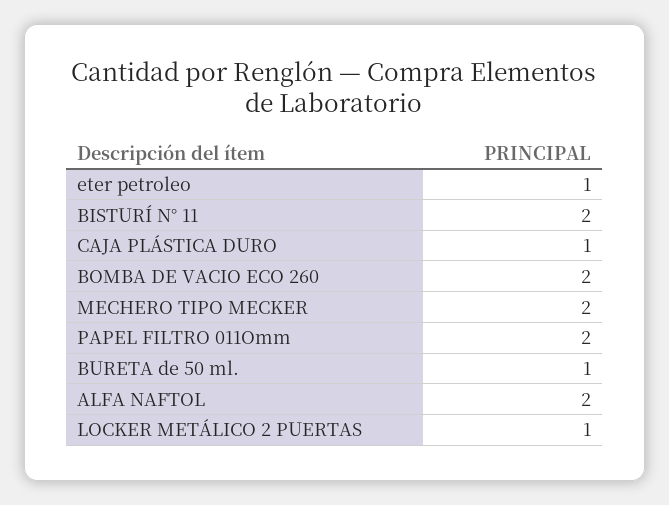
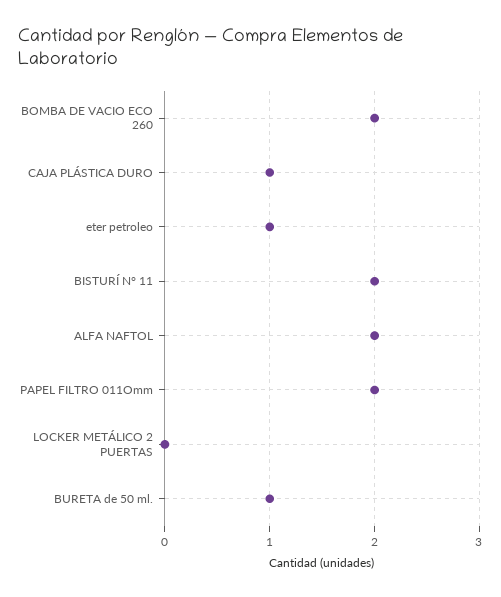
  {
    "eter petroleo": 1,
    "BISTURÍ N° 11": 2,
    "CAJA PLÁSTICA DURO": 1,
    "BOMBA DE VACIO ECO 260": 2,
-   "MECHERO TIPO MECKER": 2,
    "PAPEL FILTRO 011Omm": 2,
    "BURETA de 50 ml.": 1,
    "ALFA NAFTOL": 2,
-   "LOCKER METÁLICO 2 PUERTAS": 1
+   "LOCKER METÁLICO 2 PUERTAS": 0
  }

